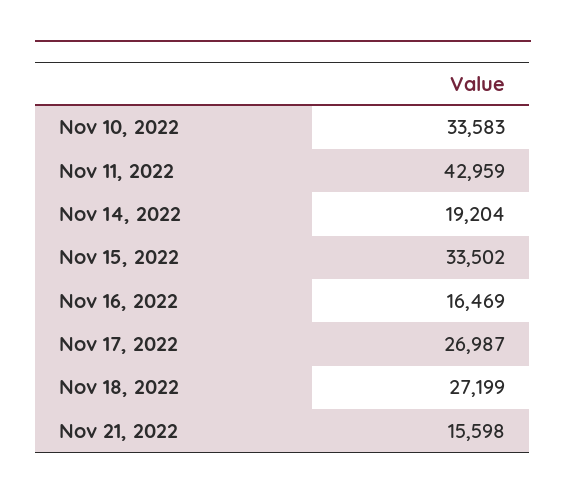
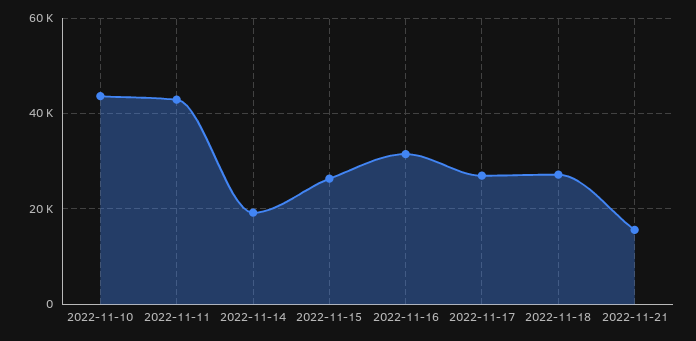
  {
-   "Nov 10, 2022": 33583,
+   "Nov 10, 2022": 44000,
    "Nov 11, 2022": 42959,
    "Nov 14, 2022": 19204,
-   "Nov 15, 2022": 33502,
+   "Nov 15, 2022": 26000,
-   "Nov 16, 2022": 16469,
+   "Nov 16, 2022": 32000,
    "Nov 17, 2022": 26987,
    "Nov 18, 2022": 27199,
    "Nov 21, 2022": 15598
  }

